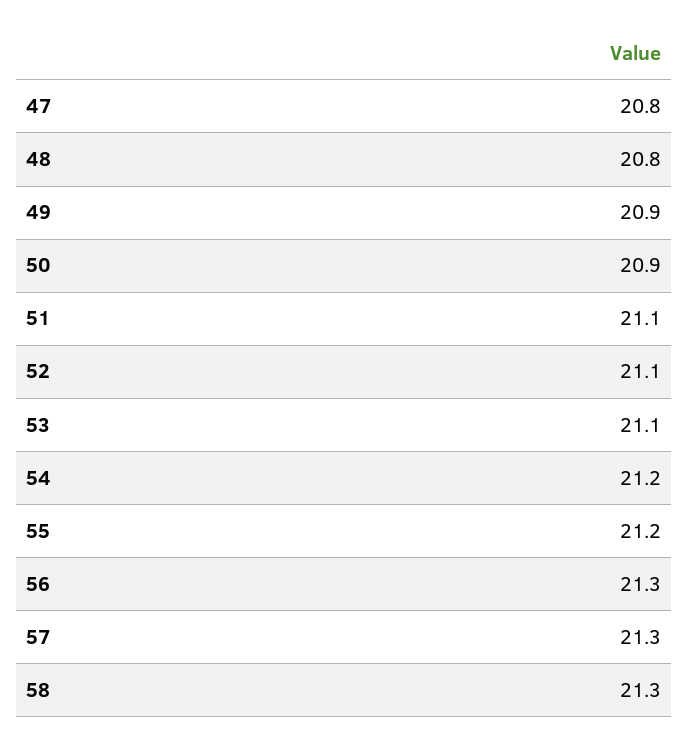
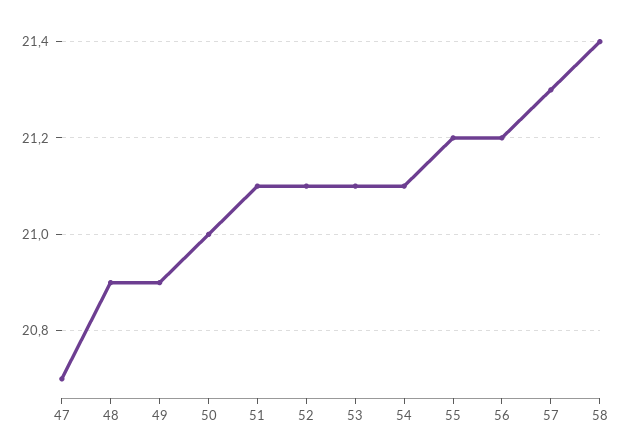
  {
-   "47": 20.8,
+   "47": 20.7,
-   "48": 20.8,
+   "48": 20.9,
    "49": 20.9,
-   "50": 20.9,
+   "50": 21,
    "51": 21.1,
    "52": 21.1,
    "53": 21.1,
-   "54": 21.2,
+   "54": 21.1,
    "55": 21.2,
-   "56": 21.3,
+   "56": 21.2,
    "57": 21.3,
-   "58": 21.3
+   "58": 21.4
  }

